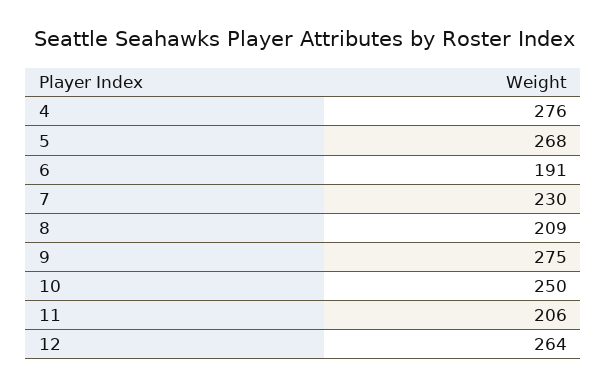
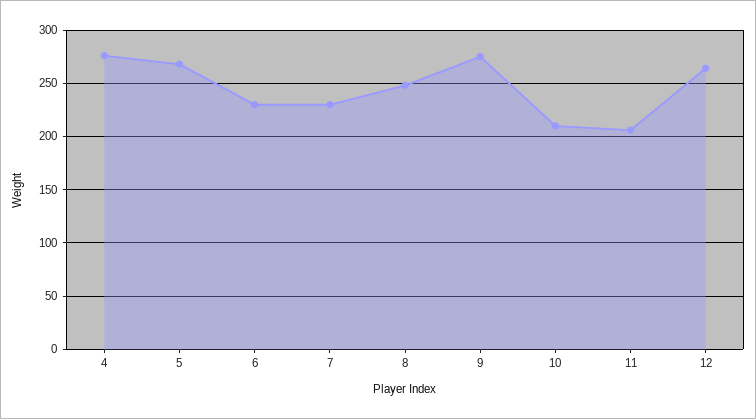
  {
    "4": 276,
    "5": 268,
-   "6": 191,
+   "6": 230,
    "7": 230,
-   "8": 209,
+   "8": 250,
    "9": 275,
-   "10": 250,
+   "10": 210,
    "11": 206,
    "12": 264
  }

